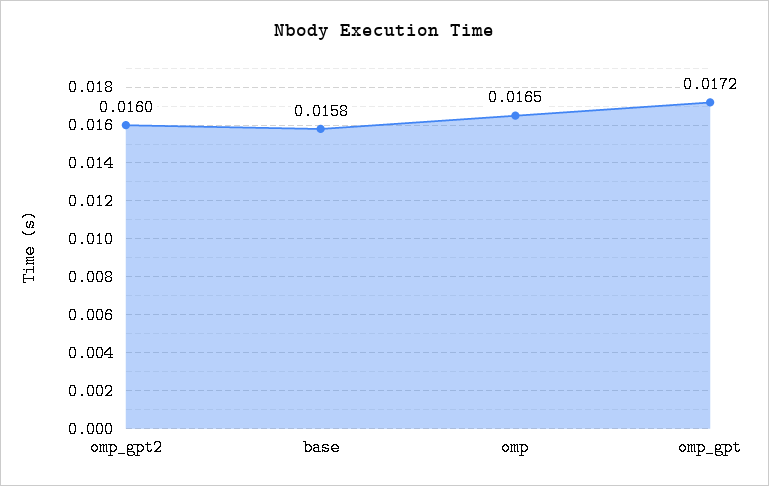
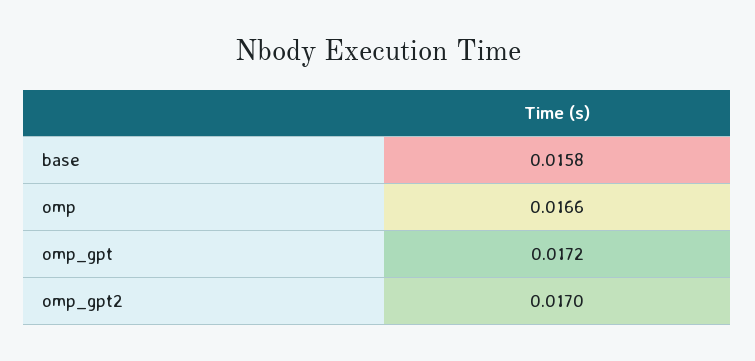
  {
-   "omp_gpt2": 0.016,
+   "omp_gpt2": 0.017,
    "base": 0.0158,
-   "omp": 0.0165,
+   "omp": 0.0166,
    "omp_gpt": 0.0172
  }

